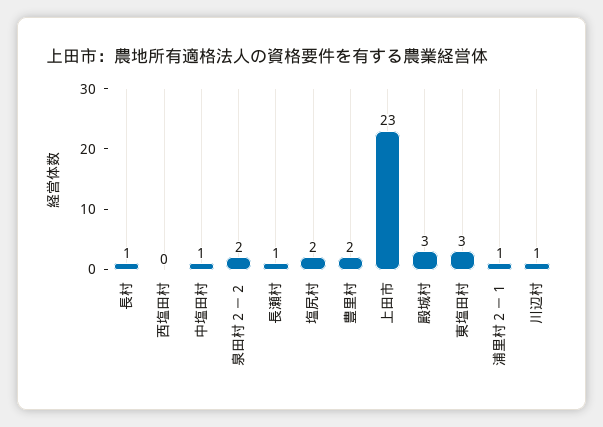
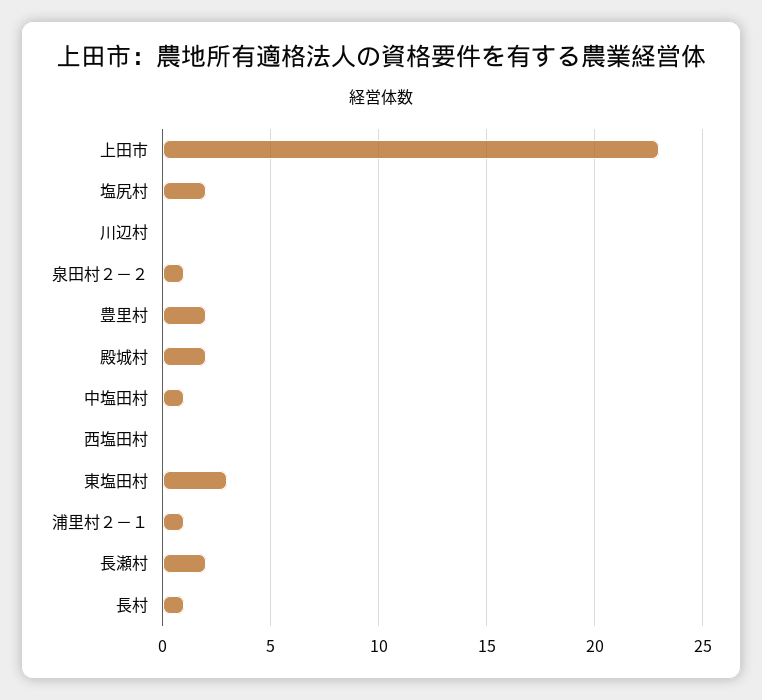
  {
    "長村": 1,
    "西塩田村": 0,
    "中塩田村": 1,
-   "泉田村２－２": 2,
+   "泉田村２－２": 1,
-   "長瀬村": 1,
+   "長瀬村": 2,
    "塩尻村": 2,
    "豊里村": 2,
    "上田市": 23,
-   "殿城村": 3,
+   "殿城村": 2,
    "東塩田村": 3,
    "浦里村２－１": 1,
-   "川辺村": 1
+   "川辺村": 0
  }

